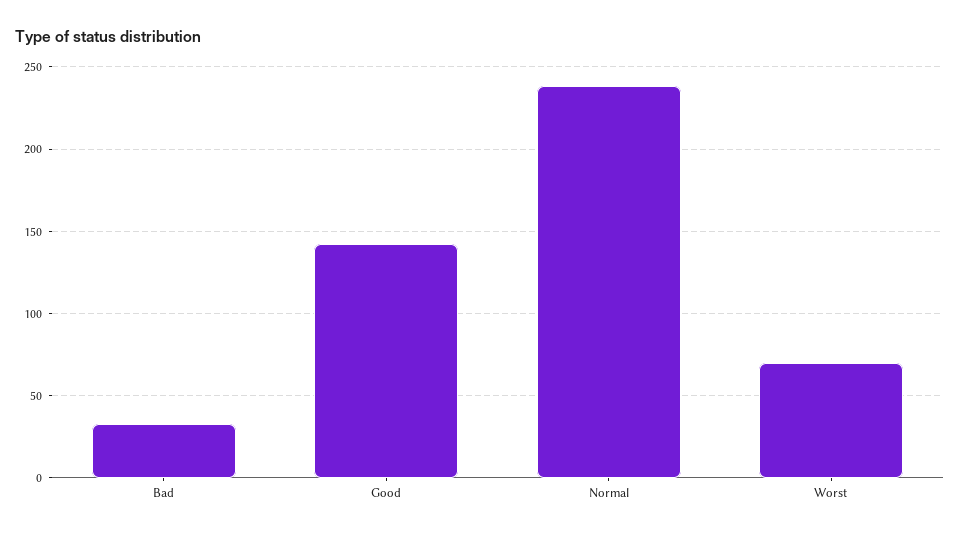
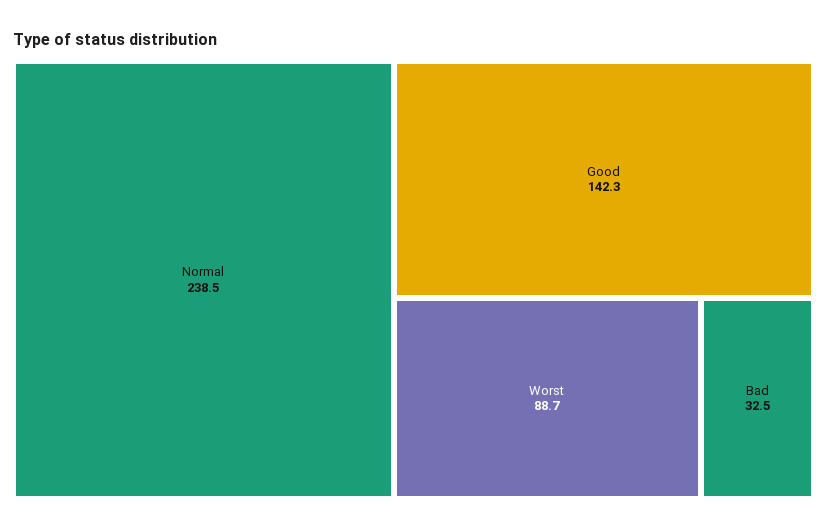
  {
    "Bad": 32.5,
    "Good": 142.3,
    "Normal": 238.5,
-   "Worst": 70
+   "Worst": 88.7
  }

